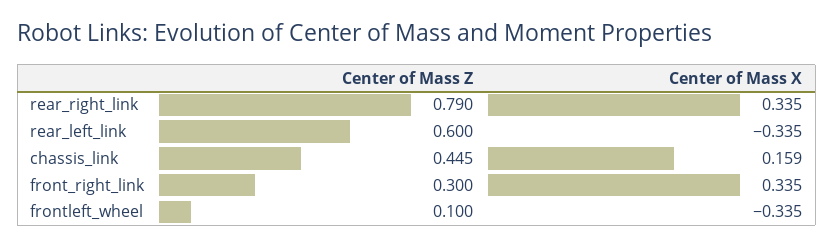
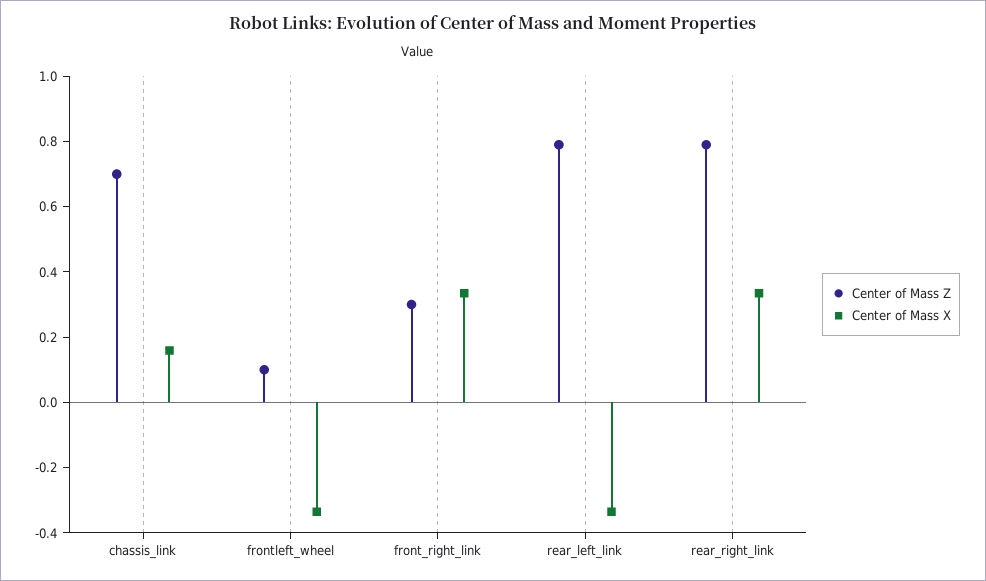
  {
    "Center of Mass Z": {
      "rear_right_link": 0.79,
-     "rear_left_link": 0.6,
+     "rear_left_link": 0.8,
-     "chassis_link": 0.445,
+     "chassis_link": 0.7,
      "front_right_link": 0.3,
      "frontleft_wheel": 0.1
    },
    "Center of Mass X": {
      "rear_right_link": 0.335,
      "rear_left_link": -0.335,
      "chassis_link": 0.159,
      "front_right_link": 0.335,
      "frontleft_wheel": -0.335
    }
  }

